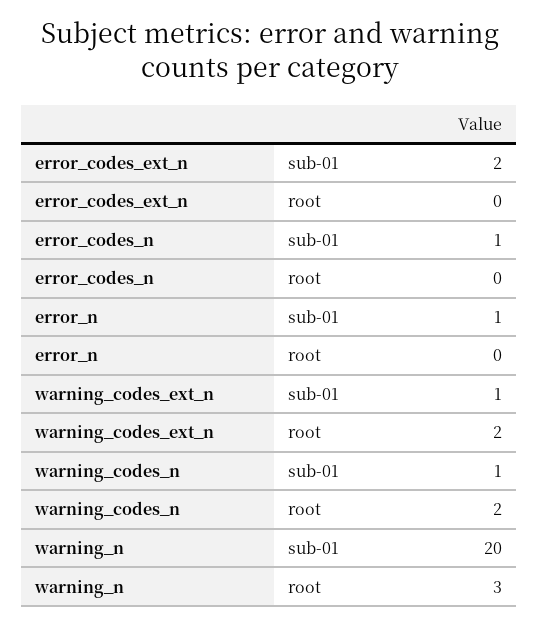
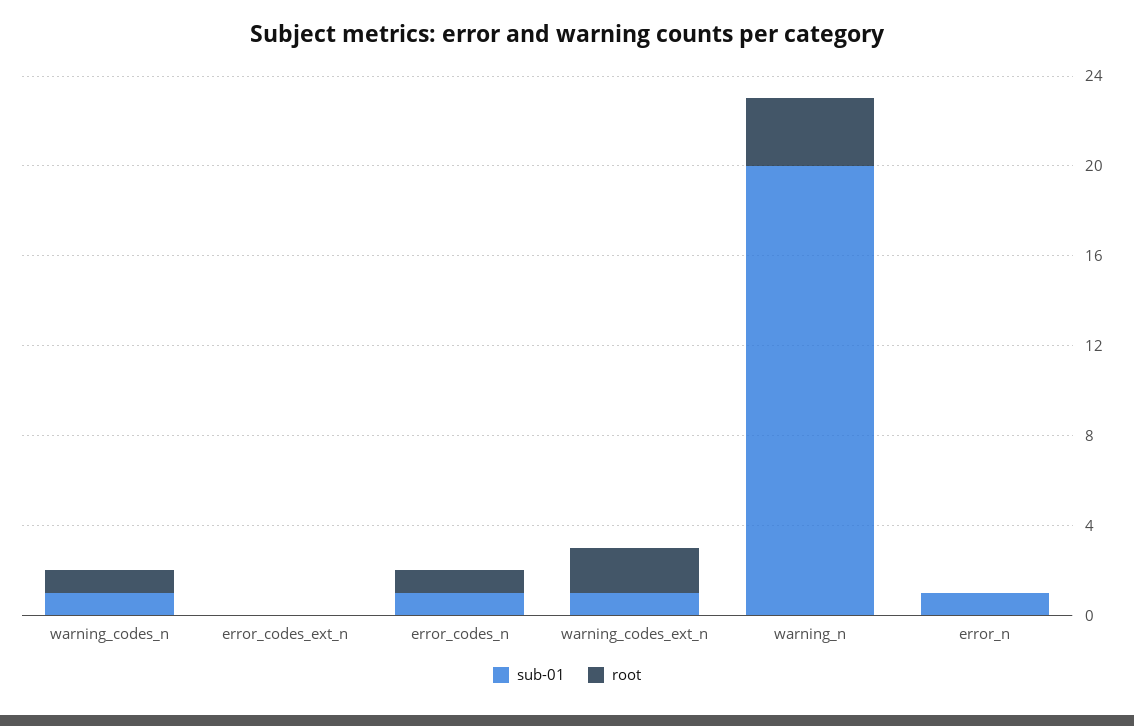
  {
    "sub-01": {
-     "error_codes_ext_n": 2,
+     "error_codes_ext_n": 0,
      "error_codes_n": 1,
      "error_n": 1,
      "warning_codes_ext_n": 1,
      "warning_codes_n": 1,
      "warning_n": 20
    },
    "root": {
      "error_codes_ext_n": 0,
-     "error_codes_n": 0,
+     "error_codes_n": 1,
      "error_n": 0,
      "warning_codes_ext_n": 2,
-     "warning_codes_n": 2,
+     "warning_codes_n": 1,
      "warning_n": 3
    }
  }

